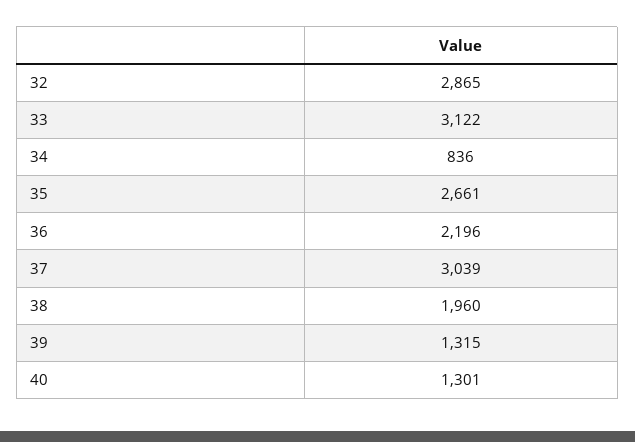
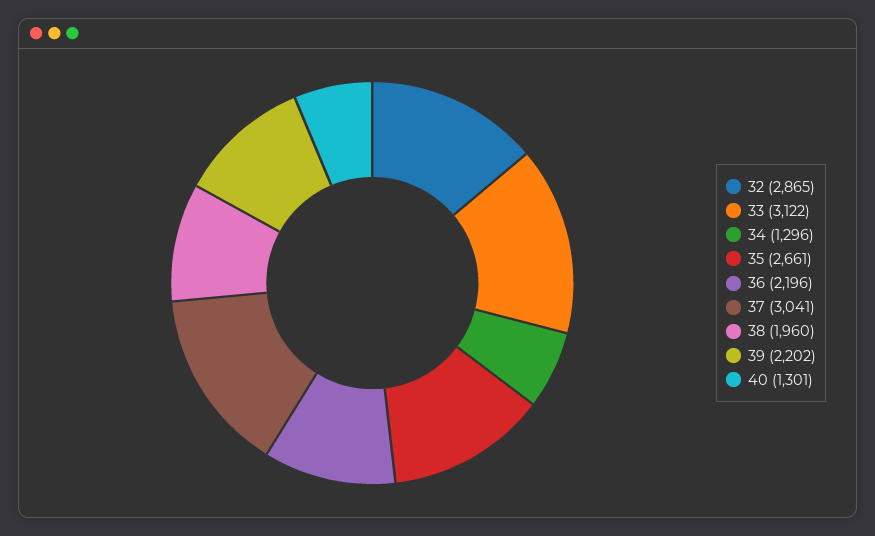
  {
    "32": 2865,
    "33": 3122,
-   "34": 836,
+   "34": 1296,
    "35": 2661,
    "36": 2196,
-   "37": 3039,
+   "37": 3041,
    "38": 1960,
-   "39": 1315,
+   "39": 2202,
    "40": 1301
  }

